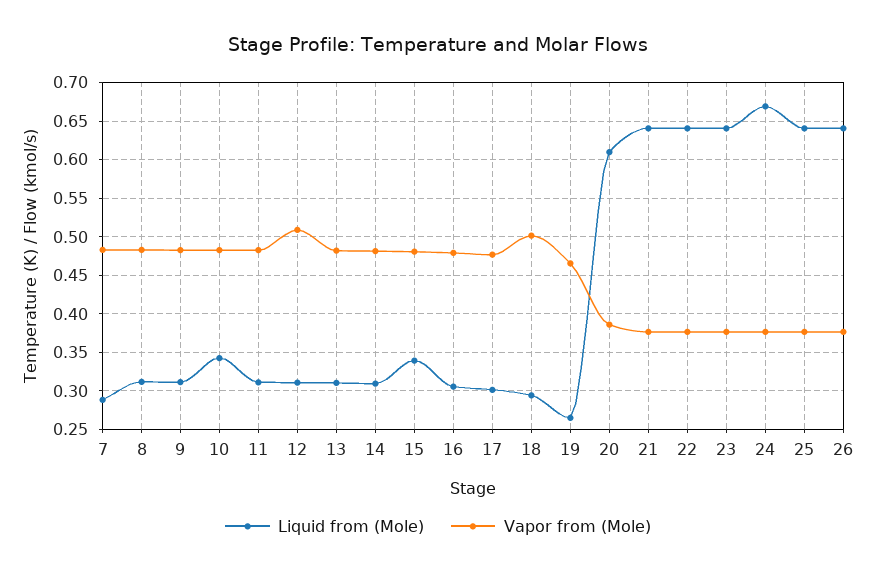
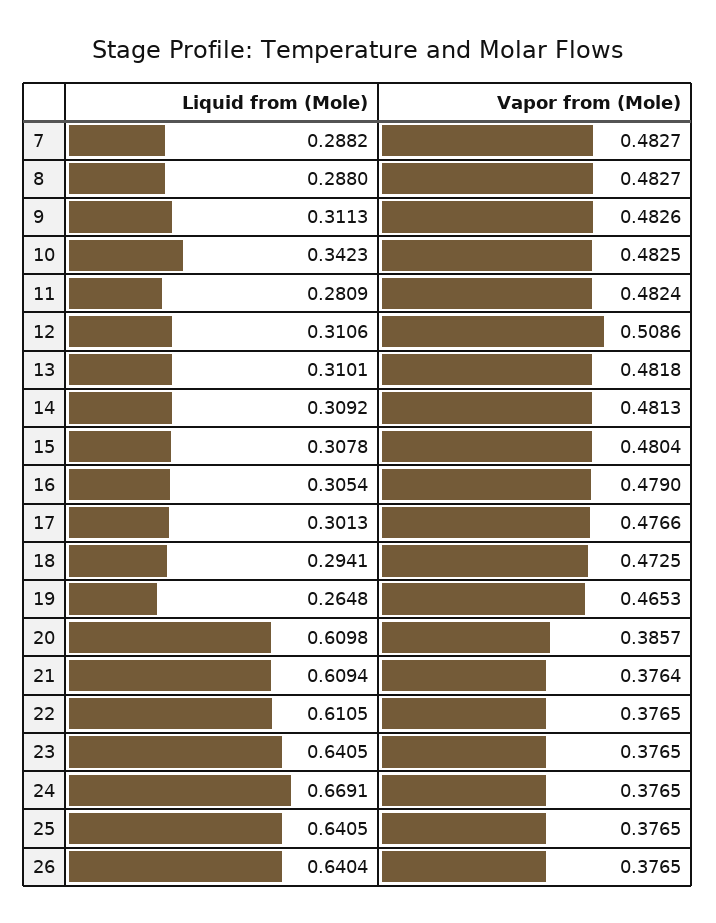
  {
    "Liquid from (Mole)": {
      "7": 0.2882,
-     "8": 0.31,
+     "8": 0.288,
      "9": 0.3113,
      "10": 0.3423,
-     "11": 0.31,
+     "11": 0.2809,
      "12": 0.3106,
      "13": 0.3101,
      "14": 0.3092,
-     "15": 0.34,
+     "15": 0.3078,
      "16": 0.3054,
      "17": 0.3013,
      "18": 0.2941,
      "19": 0.2648,
      "20": 0.6098,
-     "21": 0.64,
+     "21": 0.6094,
-     "22": 0.64,
+     "22": 0.6105,
      "23": 0.6405,
      "24": 0.6691,
      "25": 0.6405,
      "26": 0.6404
    },
    "Vapor from (Mole)": {
      "7": 0.4827,
      "8": 0.4827,
      "9": 0.4826,
      "10": 0.4825,
      "11": 0.4824,
      "12": 0.5086,
      "13": 0.4818,
      "14": 0.4813,
      "15": 0.4804,
      "16": 0.479,
      "17": 0.4766,
-     "18": 0.5,
+     "18": 0.4725,
      "19": 0.4653,
      "20": 0.3857,
      "21": 0.3764,
      "22": 0.3765,
      "23": 0.3765,
      "24": 0.3765,
      "25": 0.3765,
      "26": 0.3765
    }
  }

